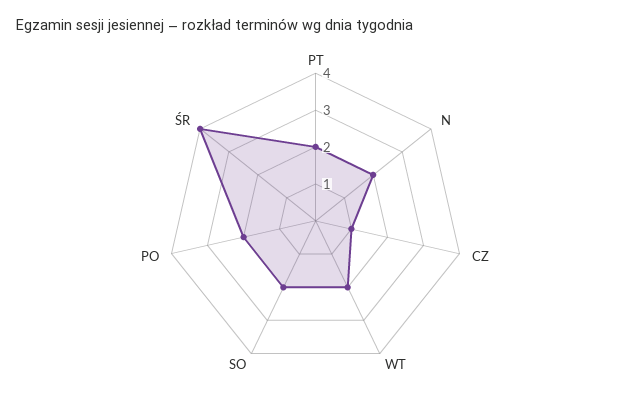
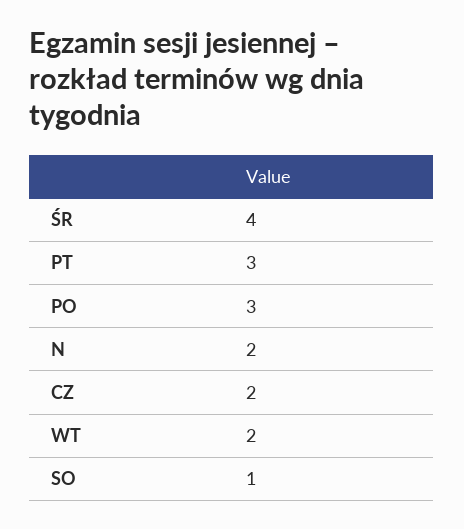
  {
-   "PT": 2,
+   "PT": 3,
    "N": 2,
-   "CZ": 1,
+   "CZ": 2,
    "WT": 2,
-   "SO": 2,
+   "SO": 1,
-   "PO": 2,
+   "PO": 3,
    "ŚR": 4
  }

